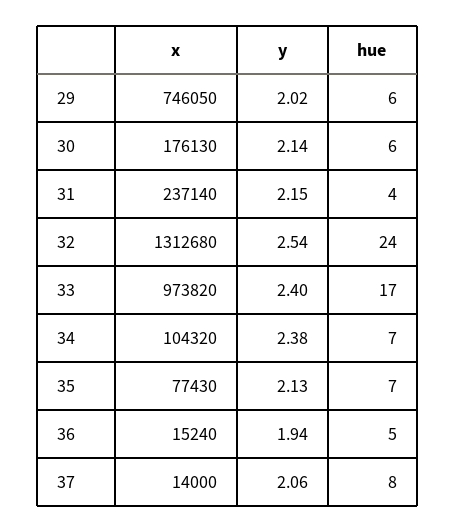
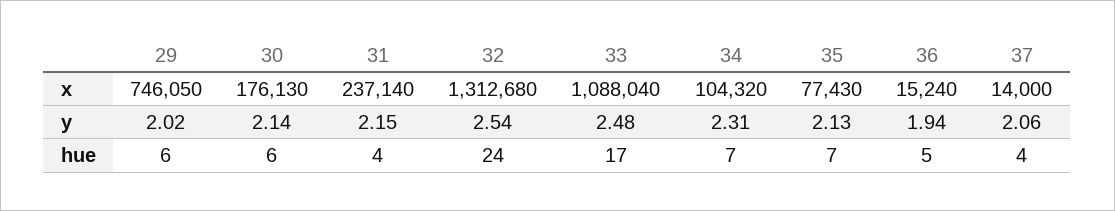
  {
    "x": {
      "29": 746050,
      "30": 176130,
      "31": 237140,
      "32": 1312680,
-     "33": 973820,
+     "33": 1088040,
      "34": 104320,
      "35": 77430,
      "36": 15240,
      "37": 14000
    },
    "y": {
      "29": 2.02,
      "30": 2.14,
      "31": 2.15,
      "32": 2.54,
-     "33": 2.4,
+     "33": 2.48,
-     "34": 2.38,
+     "34": 2.31,
      "35": 2.13,
      "36": 1.94,
      "37": 2.06
    },
    "hue": {
      "29": 6,
      "30": 6,
      "31": 4,
      "32": 24,
      "33": 17,
      "34": 7,
      "35": 7,
      "36": 5,
-     "37": 8
+     "37": 4
    }
  }

